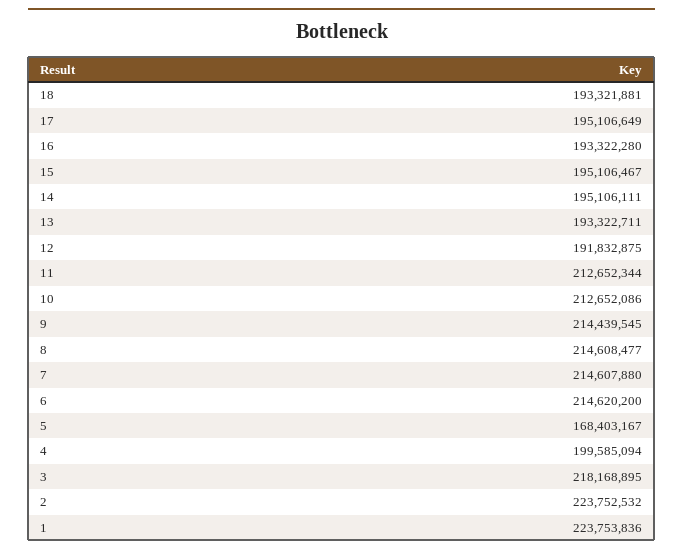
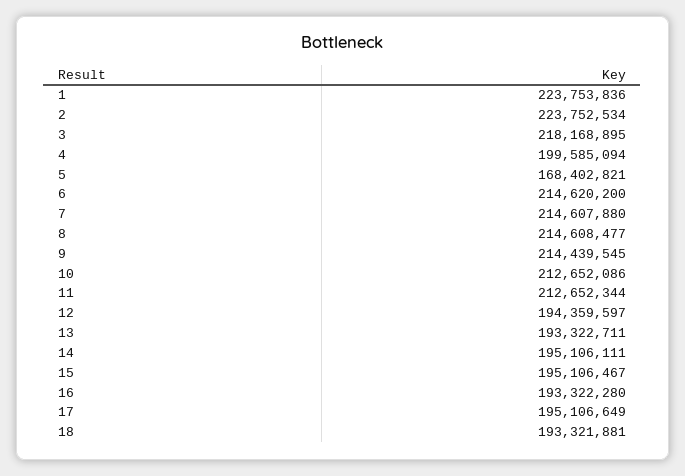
  {
    "18": 193321881,
    "17": 195106649,
    "16": 193322280,
    "15": 195106467,
    "14": 195106111,
    "13": 193322711,
-   "12": 191832875,
+   "12": 194359597,
    "11": 212652344,
    "10": 212652086,
    "9": 214439545,
    "8": 214608477,
    "7": 214607880,
    "6": 214620200,
-   "5": 168403167,
+   "5": 168402821,
    "4": 199585094,
    "3": 218168895,
-   "2": 223752532,
+   "2": 223752534,
    "1": 223753836
  }

